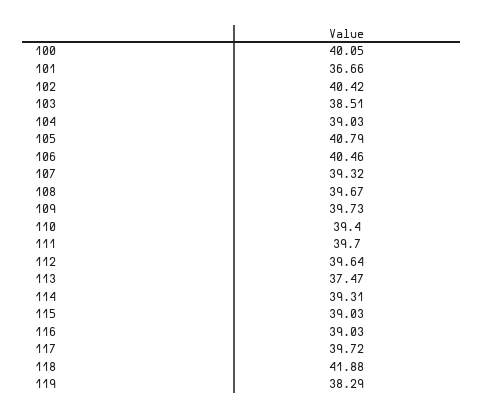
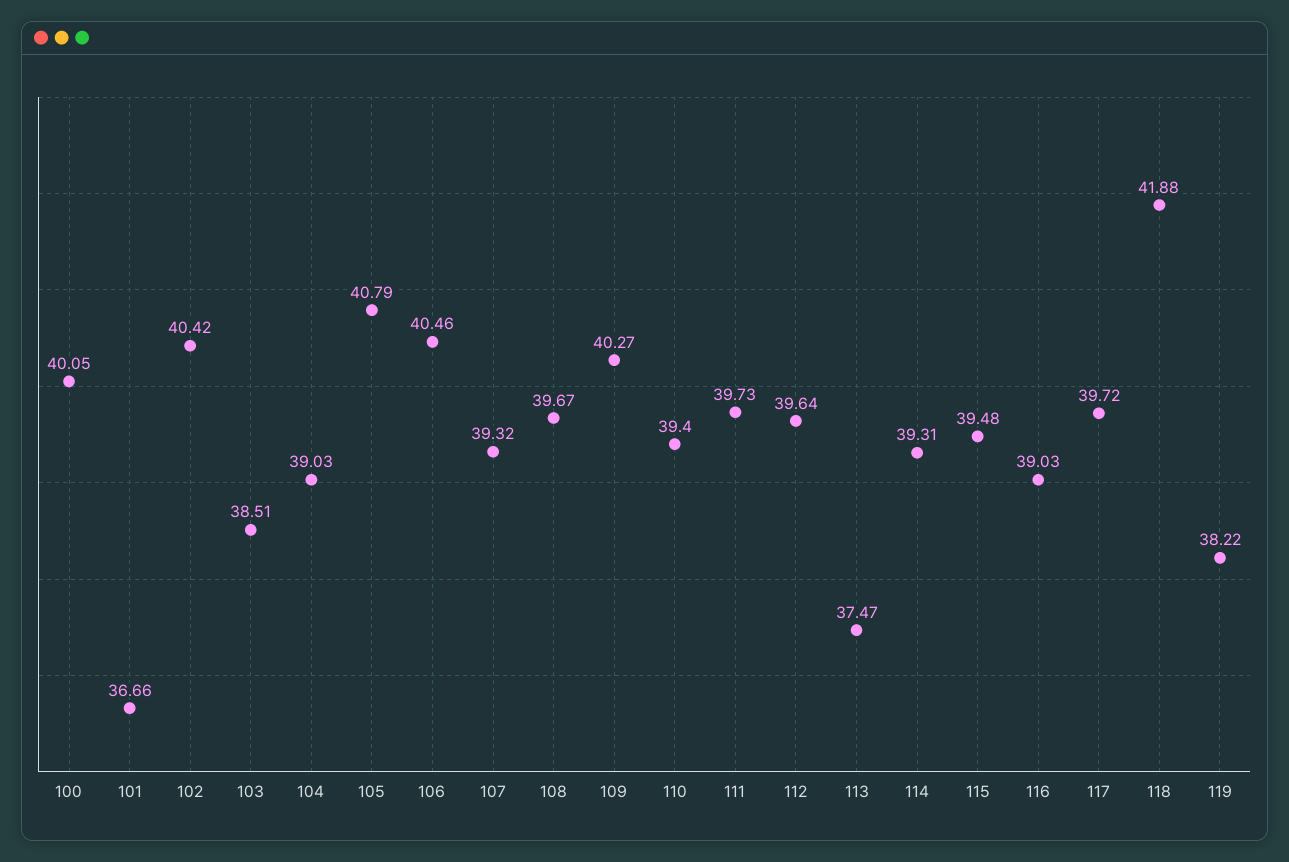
  {
    "100": 40.05,
    "101": 36.66,
    "102": 40.42,
    "103": 38.51,
    "104": 39.03,
    "105": 40.79,
    "106": 40.46,
    "107": 39.32,
    "108": 39.67,
-   "109": 39.73,
+   "109": 40.27,
    "110": 39.4,
-   "111": 39.7,
+   "111": 39.73,
    "112": 39.64,
    "113": 37.47,
    "114": 39.31,
-   "115": 39.03,
+   "115": 39.48,
    "116": 39.03,
    "117": 39.72,
    "118": 41.88,
-   "119": 38.29
+   "119": 38.22
  }

